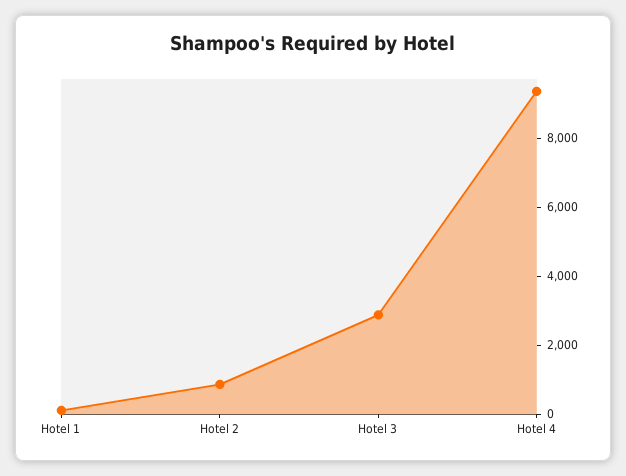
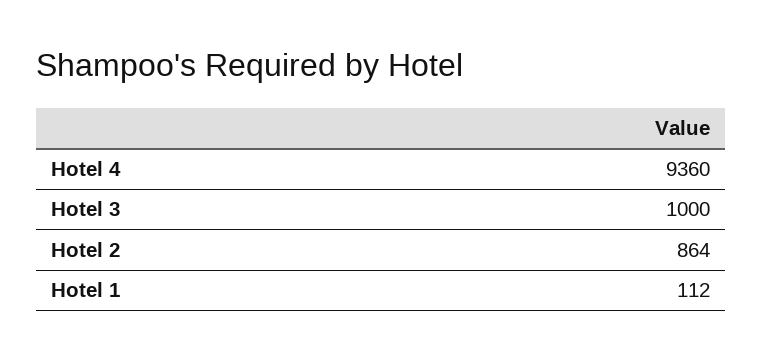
  {
    "Hotel 1": 112,
    "Hotel 2": 864,
-   "Hotel 3": 3000,
+   "Hotel 3": 1000,
    "Hotel 4": 9360
  }

